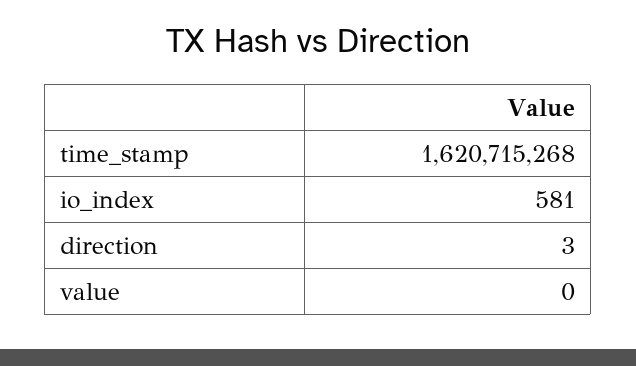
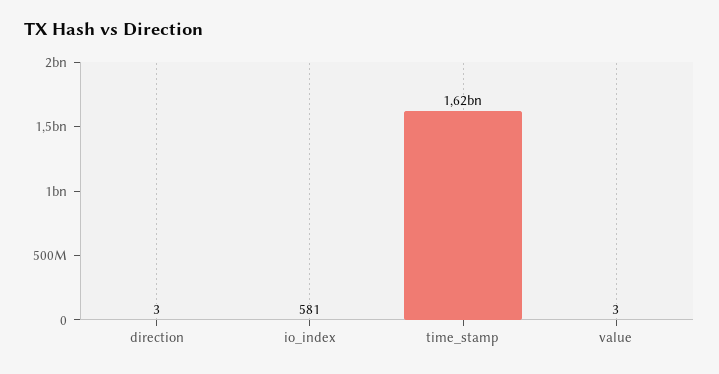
  {
    "time_stamp": 1620715268,
    "io_index": 581,
    "direction": 3,
-   "value": 0
+   "value": 3
  }

